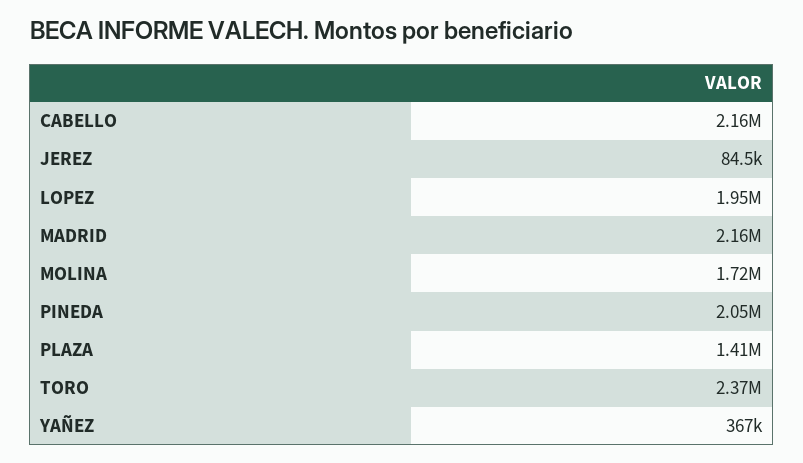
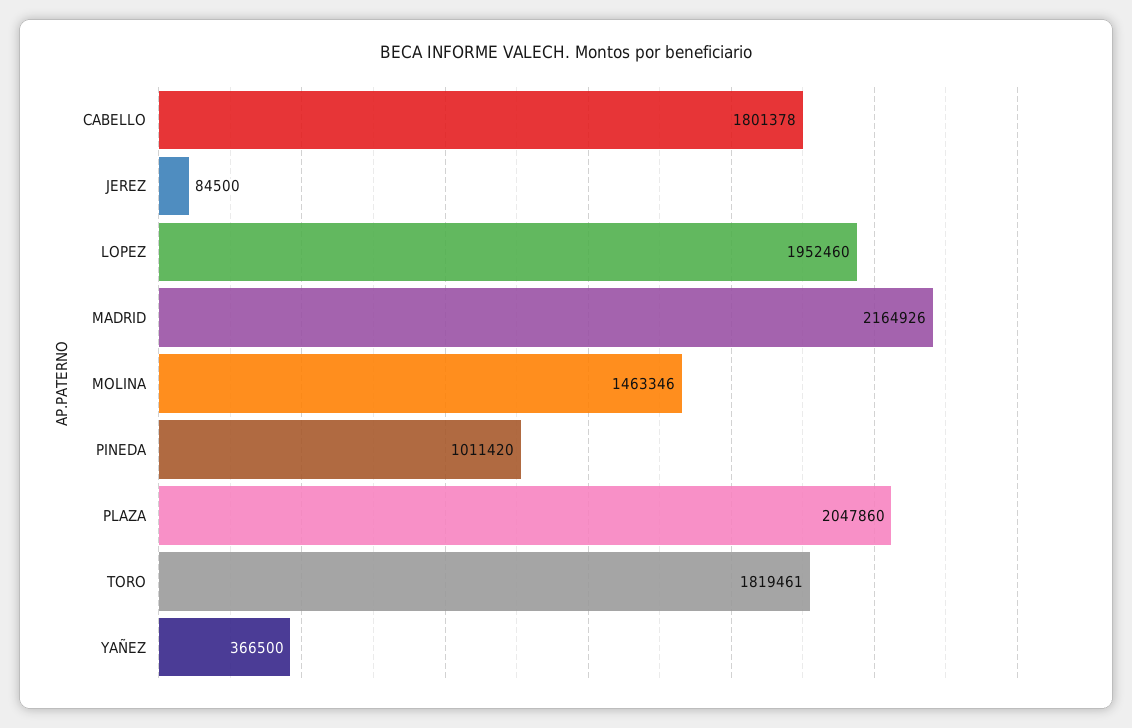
  {
-   "CABELLO": 2160000,
+   "CABELLO": 1801378,
    "JEREZ": 84500,
    "LOPEZ": 1952460,
    "MADRID": 2164926,
-   "MOLINA": 1720000,
+   "MOLINA": 1463346,
-   "PINEDA": 2050000,
+   "PINEDA": 1011420,
-   "PLAZA": 1410000,
+   "PLAZA": 2047860,
-   "TORO": 2370000,
+   "TORO": 1819461,
    "YAÑEZ": 366500
  }

